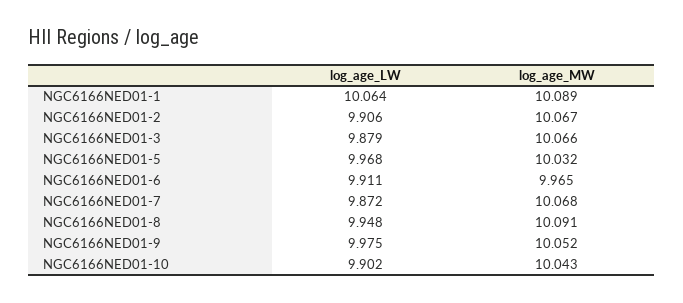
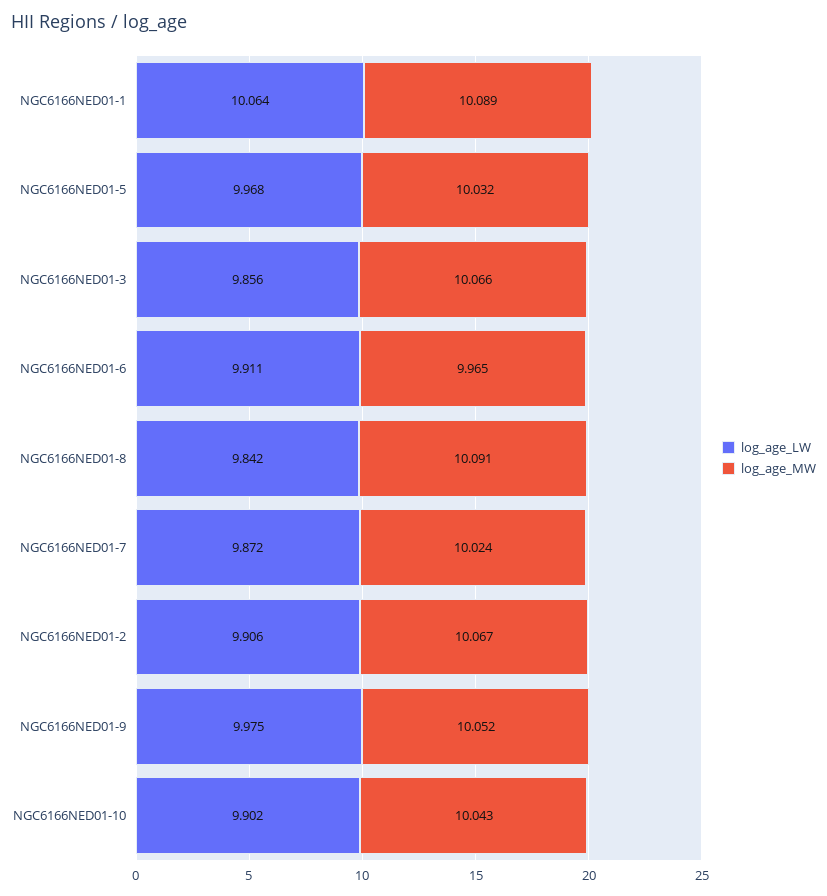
  {
    "log_age_LW": {
      "NGC6166NED01-1": 10.064,
      "NGC6166NED01-2": 9.906,
-     "NGC6166NED01-3": 9.879,
+     "NGC6166NED01-3": 9.856,
      "NGC6166NED01-5": 9.968,
      "NGC6166NED01-6": 9.911,
      "NGC6166NED01-7": 9.872,
-     "NGC6166NED01-8": 9.948,
+     "NGC6166NED01-8": 9.842,
      "NGC6166NED01-9": 9.975,
      "NGC6166NED01-10": 9.902
    },
    "log_age_MW": {
      "NGC6166NED01-1": 10.089,
      "NGC6166NED01-2": 10.067,
      "NGC6166NED01-3": 10.066,
      "NGC6166NED01-5": 10.032,
      "NGC6166NED01-6": 9.965,
-     "NGC6166NED01-7": 10.068,
+     "NGC6166NED01-7": 10.024,
      "NGC6166NED01-8": 10.091,
      "NGC6166NED01-9": 10.052,
      "NGC6166NED01-10": 10.043
    }
  }

